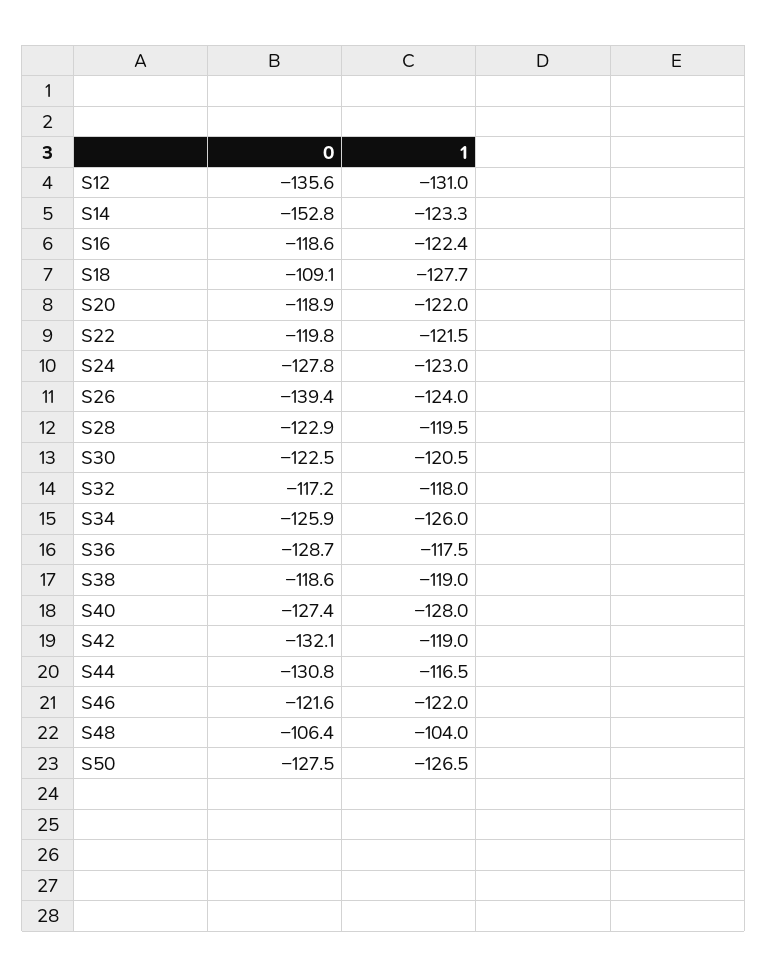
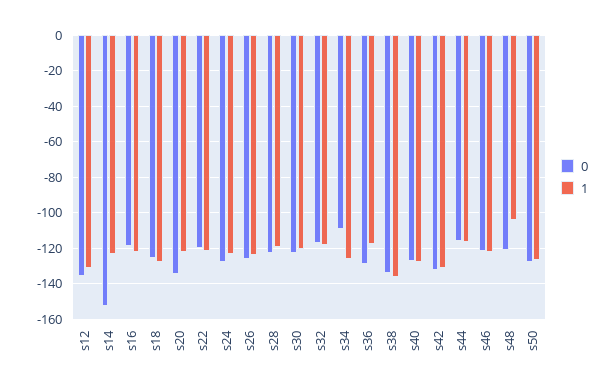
  {
    "0": {
      "S12": -135.6,
      "S14": -152.8,
      "S16": -118.6,
-     "S18": -109.1,
+     "S18": -125,
-     "S20": -118.9,
+     "S20": -135,
      "S22": -119.8,
      "S24": -127.8,
-     "S26": -139.4,
+     "S26": -125,
      "S28": -122.9,
      "S30": -122.5,
      "S32": -117.2,
-     "S34": -125.9,
+     "S34": -110,
      "S36": -128.7,
-     "S38": -118.6,
+     "S38": -135,
      "S40": -127.4,
      "S42": -132.1,
-     "S44": -130.8,
+     "S44": -115,
      "S46": -121.6,
-     "S48": -106.4,
+     "S48": -120,
      "S50": -127.5
    },
    "1": {
      "S12": -131,
      "S14": -123.3,
      "S16": -122.4,
      "S18": -127.7,
      "S20": -122,
      "S22": -121.5,
      "S24": -123,
      "S26": -124,
      "S28": -119.5,
      "S30": -120.5,
      "S32": -118,
      "S34": -126,
      "S36": -117.5,
-     "S38": -119,
+     "S38": -135,
      "S40": -128,
-     "S42": -119,
+     "S42": -130,
      "S44": -116.5,
      "S46": -122,
      "S48": -104,
      "S50": -126.5
    }
  }

